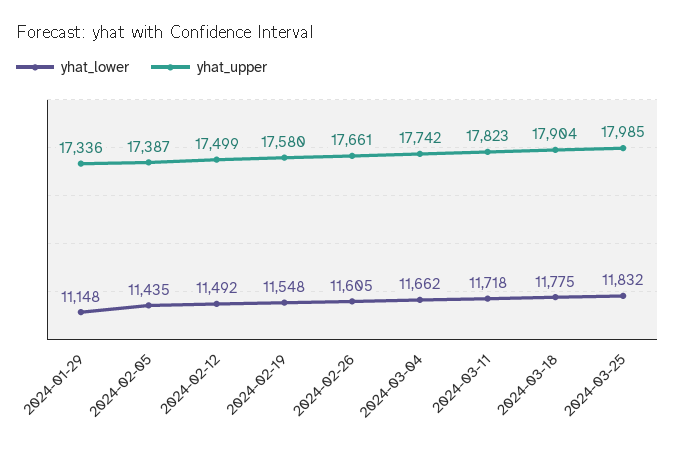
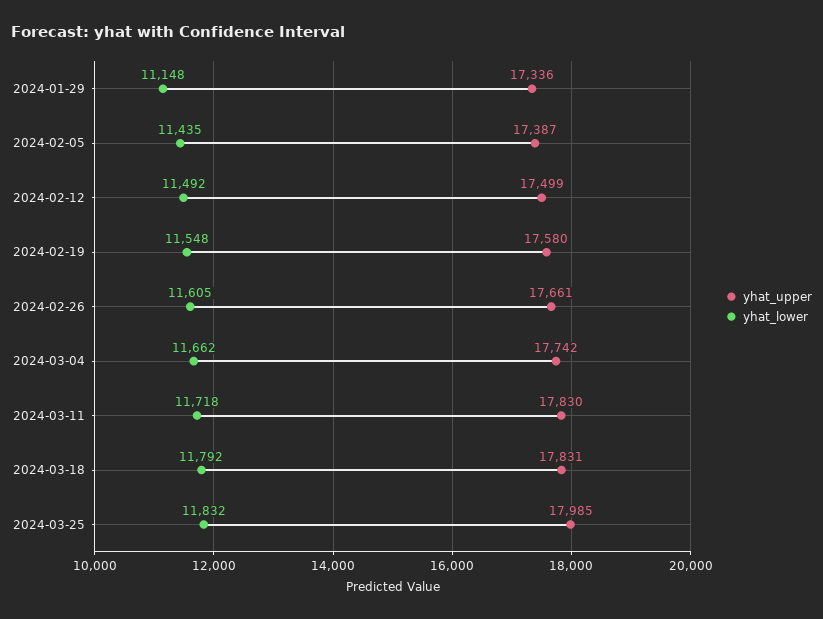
  {
    "yhat_lower": {
      "2024-01-29": 11148,
      "2024-02-05": 11435,
      "2024-02-12": 11492,
      "2024-02-19": 11548,
      "2024-02-26": 11605,
      "2024-03-04": 11662,
      "2024-03-11": 11718,
-     "2024-03-18": 11775,
+     "2024-03-18": 11792,
      "2024-03-25": 11832
    },
    "yhat_upper": {
      "2024-01-29": 17336,
      "2024-02-05": 17387,
      "2024-02-12": 17499,
      "2024-02-19": 17580,
      "2024-02-26": 17661,
      "2024-03-04": 17742,
-     "2024-03-11": 17823,
+     "2024-03-11": 17830,
-     "2024-03-18": 17904,
+     "2024-03-18": 17831,
      "2024-03-25": 17985
    }
  }

